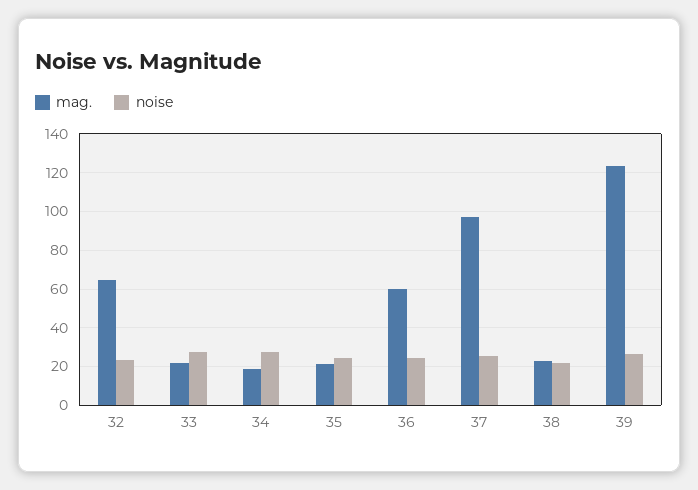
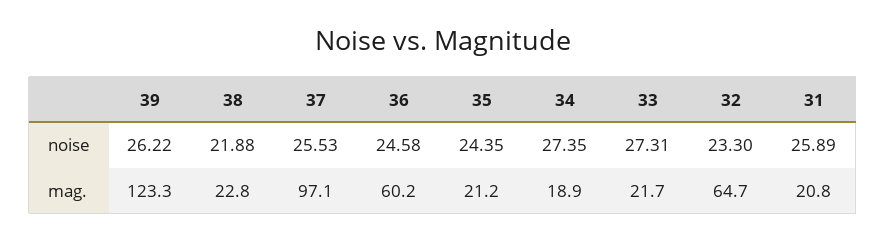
  {
    "mag.": {
      "32": 64.7,
      "33": 21.7,
      "34": 18.9,
      "35": 21.2,
      "36": 60.2,
      "37": 97.1,
      "38": 22.8,
-     "39": 123.3
+     "39": 123.3,
+     "31": 20.8
    },
    "noise": {
      "32": 23.3,
      "33": 27.31,
      "34": 27.35,
      "35": 24.35,
      "36": 24.58,
      "37": 25.53,
      "38": 21.88,
-     "39": 26.22
+     "39": 26.22,
+     "31": 25.89
    }
  }

